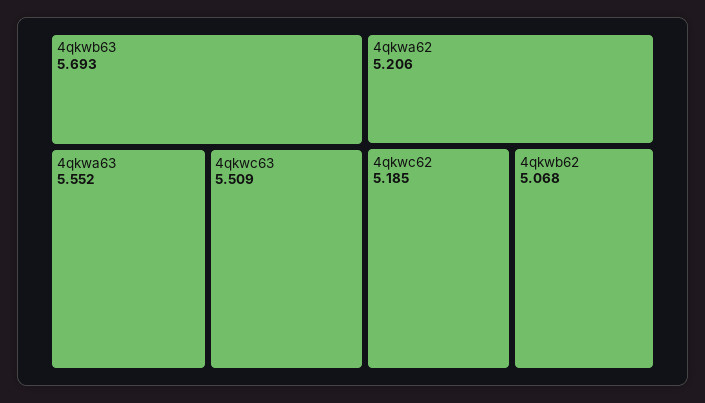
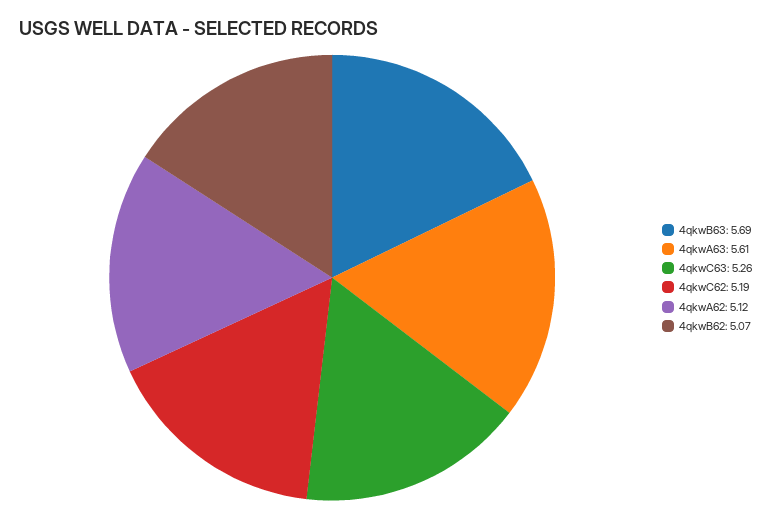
  {
    "4qkwb63": 5.693,
-   "4qkwa63": 5.552,
+   "4qkwa63": 5.61,
-   "4qkwc63": 5.509,
+   "4qkwc63": 5.26,
-   "4qkwa62": 5.206,
+   "4qkwa62": 5.12,
    "4qkwc62": 5.185,
    "4qkwb62": 5.068
  }

